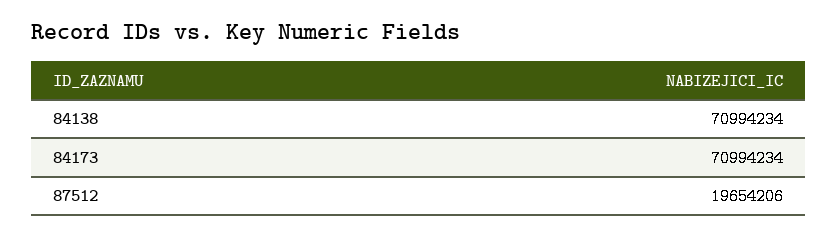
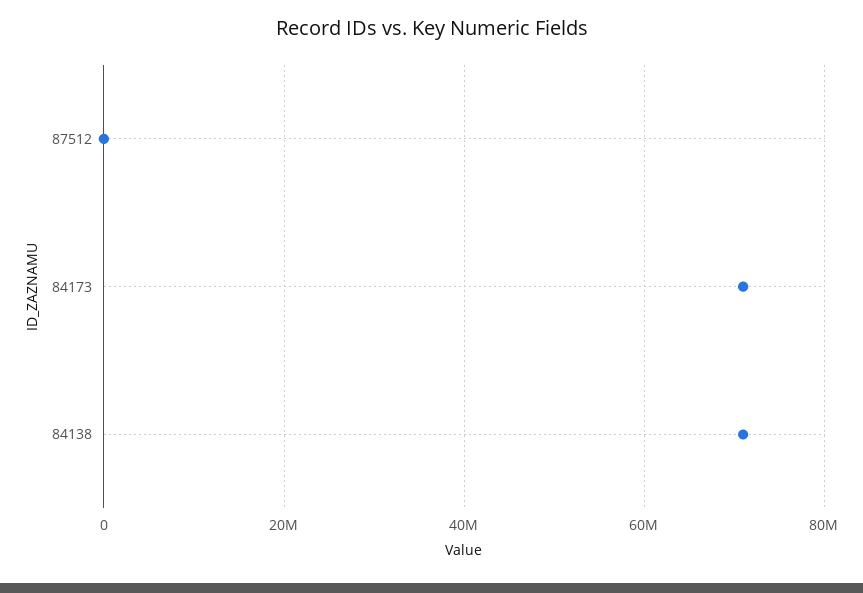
  {
    "84138": 70994234,
    "84173": 70994234,
-   "87512": 19654206
+   "87512": 0
  }

